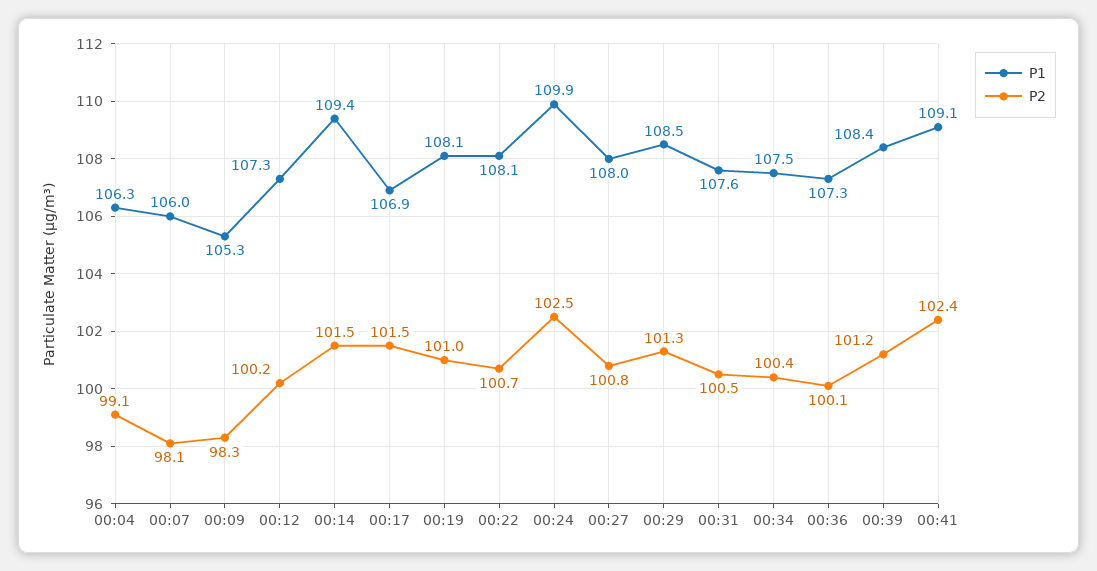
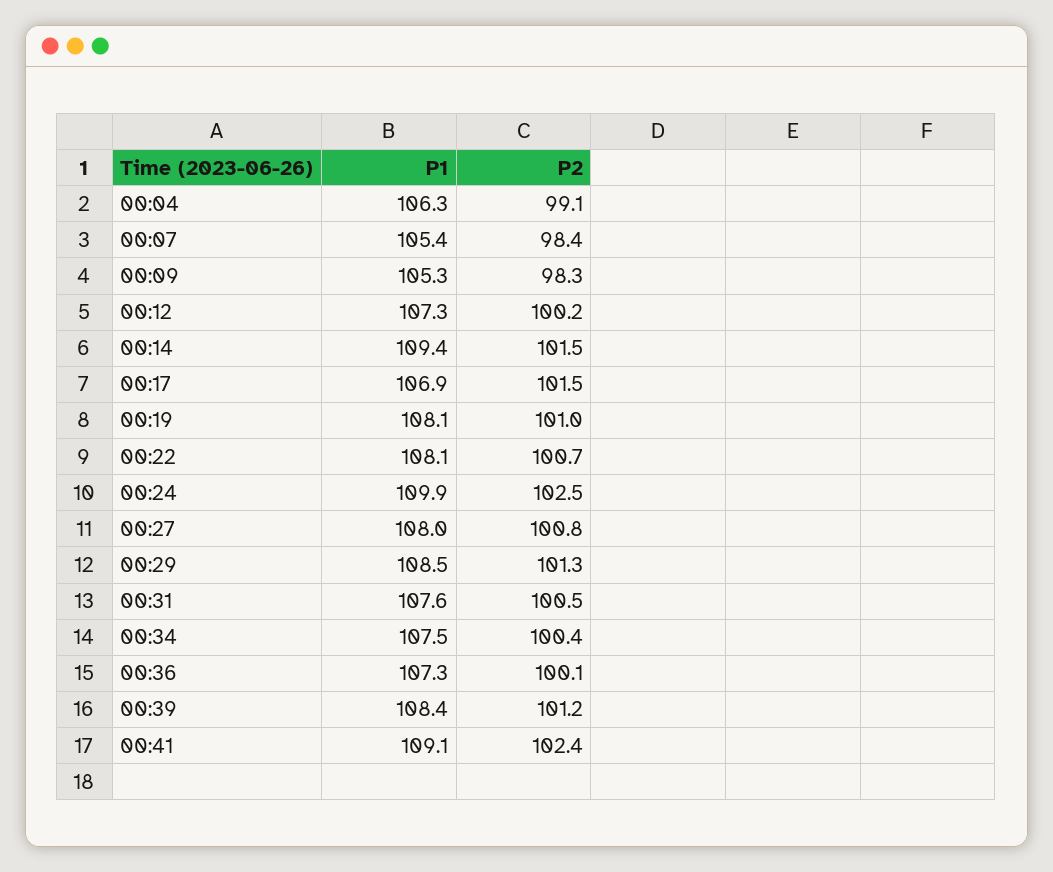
  {
    "P1": {
      "00:04": 106.3,
-     "00:07": 106,
+     "00:07": 105.4,
      "00:09": 105.3,
      "00:12": 107.3,
      "00:14": 109.4,
      "00:17": 106.9,
      "00:19": 108.1,
      "00:22": 108.1,
      "00:24": 109.9,
      "00:27": 108,
      "00:29": 108.5,
      "00:31": 107.6,
      "00:34": 107.5,
      "00:36": 107.3,
      "00:39": 108.4,
      "00:41": 109.1
    },
    "P2": {
      "00:04": 99.1,
-     "00:07": 98.1,
+     "00:07": 98.4,
      "00:09": 98.3,
      "00:12": 100.2,
      "00:14": 101.5,
      "00:17": 101.5,
      "00:19": 101,
      "00:22": 100.7,
      "00:24": 102.5,
      "00:27": 100.8,
      "00:29": 101.3,
      "00:31": 100.5,
      "00:34": 100.4,
      "00:36": 100.1,
      "00:39": 101.2,
      "00:41": 102.4
    }
  }

